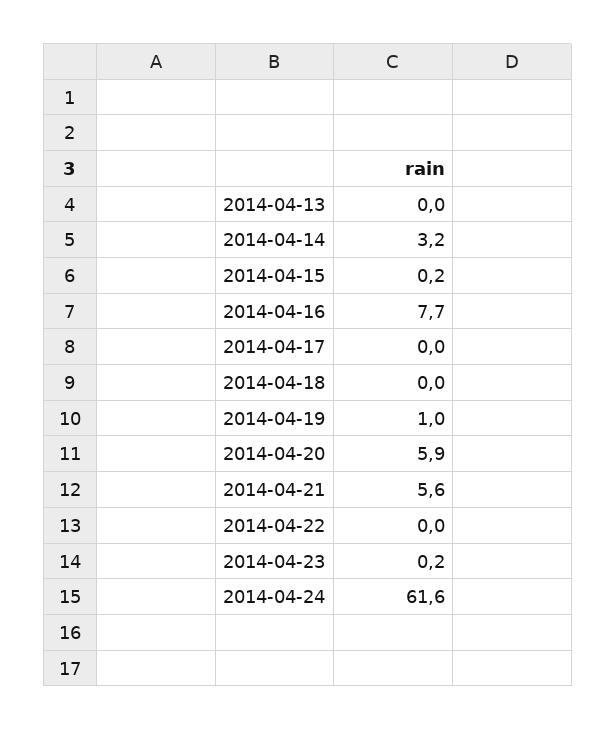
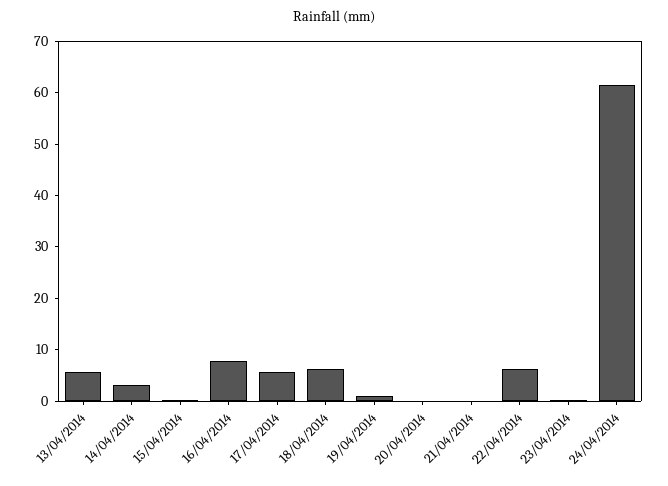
  {
-   "2014-04-13": 0,
+   "2014-04-13": 6,
    "2014-04-14": 3.2,
    "2014-04-15": 0.2,
    "2014-04-16": 7.7,
-   "2014-04-17": 0,
+   "2014-04-17": 6,
-   "2014-04-18": 0,
+   "2014-04-18": 6,
    "2014-04-19": 1,
-   "2014-04-20": 5.9,
+   "2014-04-20": 0,
-   "2014-04-21": 5.6,
+   "2014-04-21": 0,
-   "2014-04-22": 0,
+   "2014-04-22": 6,
    "2014-04-23": 0.2,
    "2014-04-24": 61.6
  }

